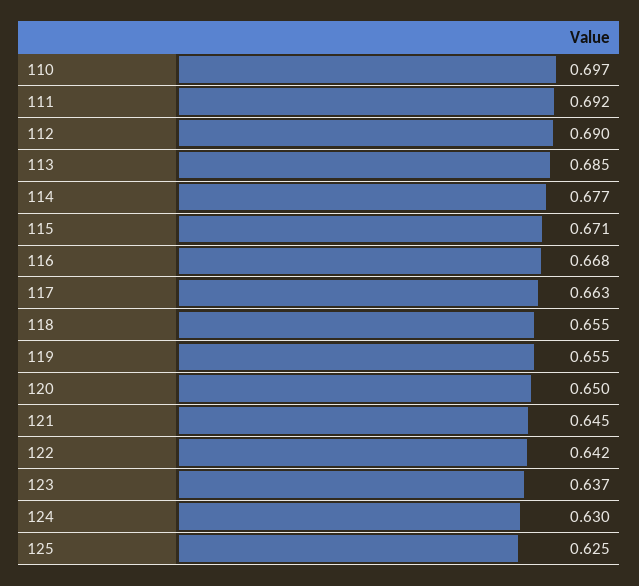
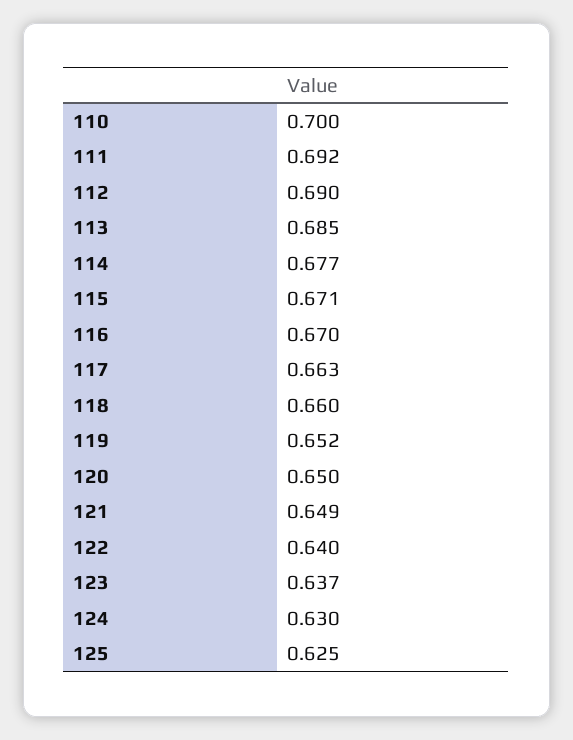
  {
-   "110": 0.697,
+   "110": 0.7,
    "111": 0.692,
    "112": 0.69,
    "113": 0.685,
    "114": 0.677,
    "115": 0.671,
-   "116": 0.668,
+   "116": 0.67,
    "117": 0.663,
-   "118": 0.655,
+   "118": 0.66,
-   "119": 0.655,
+   "119": 0.652,
    "120": 0.65,
-   "121": 0.645,
+   "121": 0.649,
-   "122": 0.642,
+   "122": 0.64,
    "123": 0.637,
    "124": 0.63,
    "125": 0.625
  }

